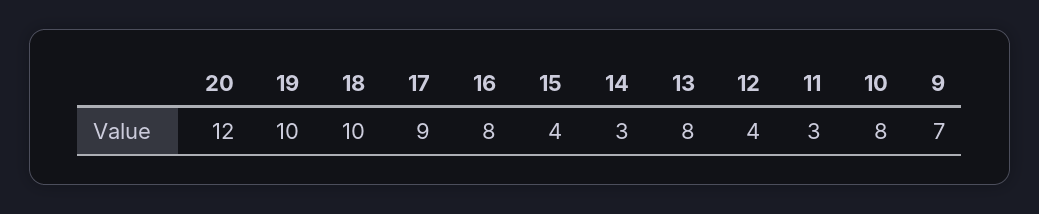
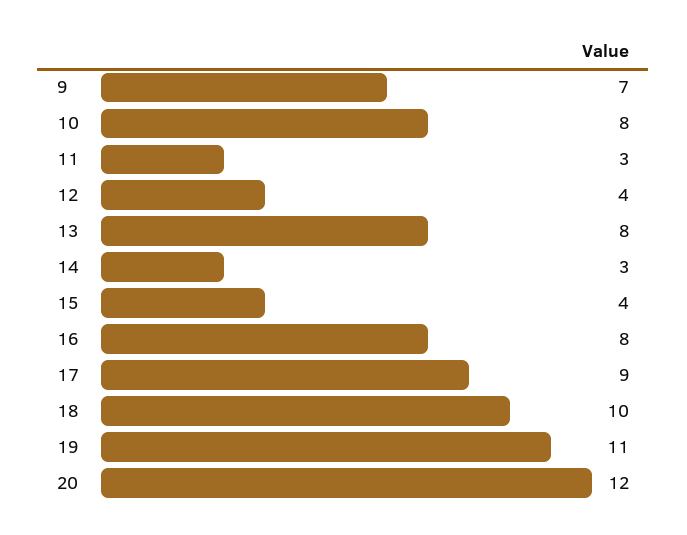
  {
    "20": 12,
-   "19": 10,
+   "19": 11,
    "18": 10,
    "17": 9,
    "16": 8,
    "15": 4,
    "14": 3,
    "13": 8,
    "12": 4,
    "11": 3,
    "10": 8,
    "9": 7
  }

